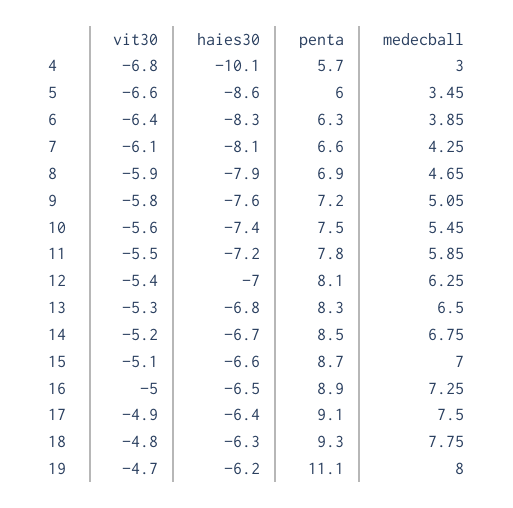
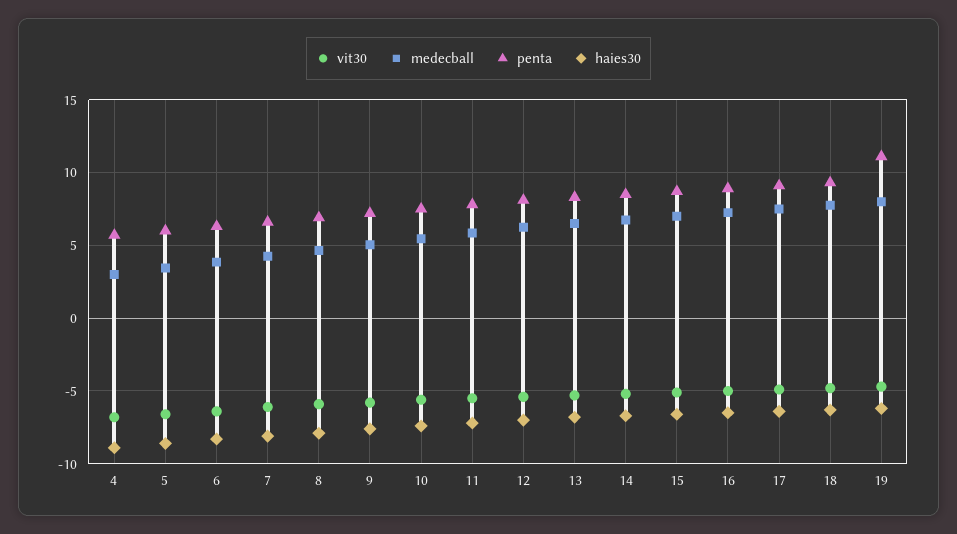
  {
    "vit30": {
      "4": -6.8,
      "5": -6.6,
      "6": -6.4,
      "7": -6.1,
      "8": -5.9,
      "9": -5.8,
      "10": -5.6,
      "11": -5.5,
      "12": -5.4,
      "13": -5.3,
      "14": -5.2,
      "15": -5.1,
      "16": -5,
      "17": -4.9,
      "18": -4.8,
      "19": -4.7
    },
    "haies30": {
-     "4": -10.1,
+     "4": -9,
      "5": -8.6,
      "6": -8.3,
      "7": -8.1,
      "8": -7.9,
      "9": -7.6,
      "10": -7.4,
      "11": -7.2,
      "12": -7,
      "13": -6.8,
      "14": -6.7,
      "15": -6.6,
      "16": -6.5,
      "17": -6.4,
      "18": -6.3,
      "19": -6.2
    },
    "penta": {
      "4": 5.7,
      "5": 6,
      "6": 6.3,
      "7": 6.6,
      "8": 6.9,
      "9": 7.2,
      "10": 7.5,
      "11": 7.8,
      "12": 8.1,
      "13": 8.3,
      "14": 8.5,
      "15": 8.7,
      "16": 8.9,
      "17": 9.1,
      "18": 9.3,
      "19": 11.1
    },
    "medecball": {
      "4": 3,
      "5": 3.45,
      "6": 3.85,
      "7": 4.25,
      "8": 4.65,
      "9": 5.05,
      "10": 5.45,
      "11": 5.85,
      "12": 6.25,
      "13": 6.5,
      "14": 6.75,
      "15": 7,
      "16": 7.25,
      "17": 7.5,
      "18": 7.75,
      "19": 8
    }
  }

